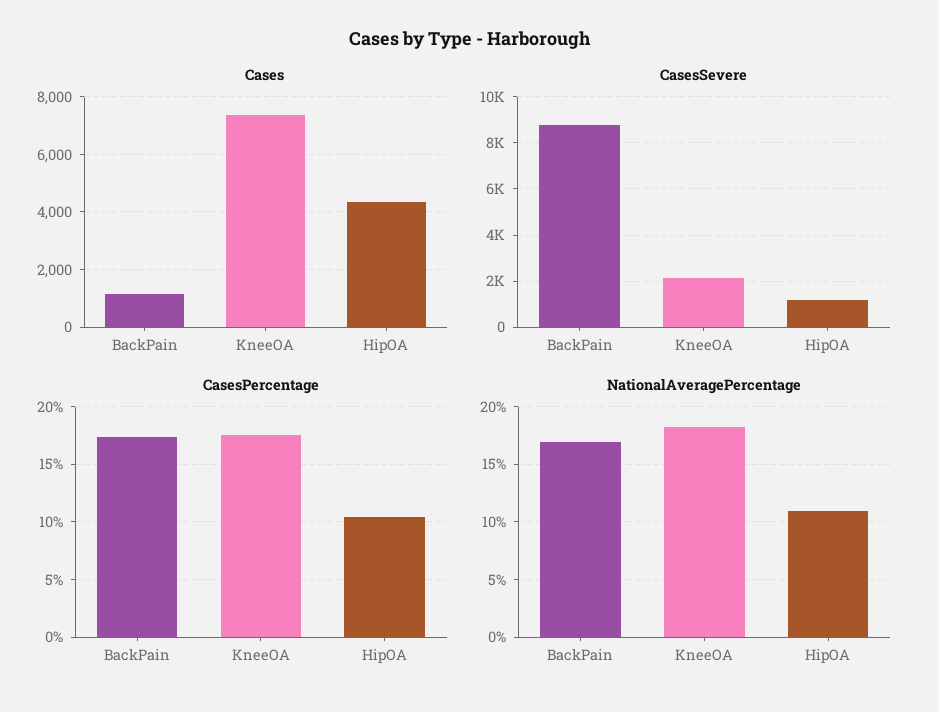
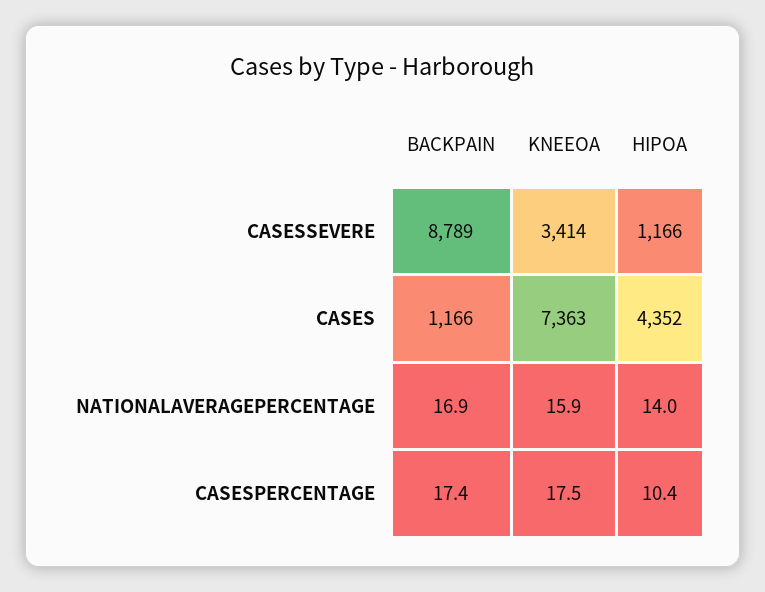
  {
    "Cases": {
      "BackPain": 1166,
      "KneeOA": 7363,
      "HipOA": 4352
    },
    "CasesSevere": {
      "BackPain": 8789,
-     "KneeOA": 2000,
+     "KneeOA": 3414,
      "HipOA": 1166
    },
    "CasesPercentage": {
      "BackPain": 17.4,
      "KneeOA": 17.5,
      "HipOA": 10.4
    },
    "NationalAveragePercentage": {
      "BackPain": 16.9,
-     "KneeOA": 18,
+     "KneeOA": 15.9,
-     "HipOA": 11
+     "HipOA": 14
    }
  }

